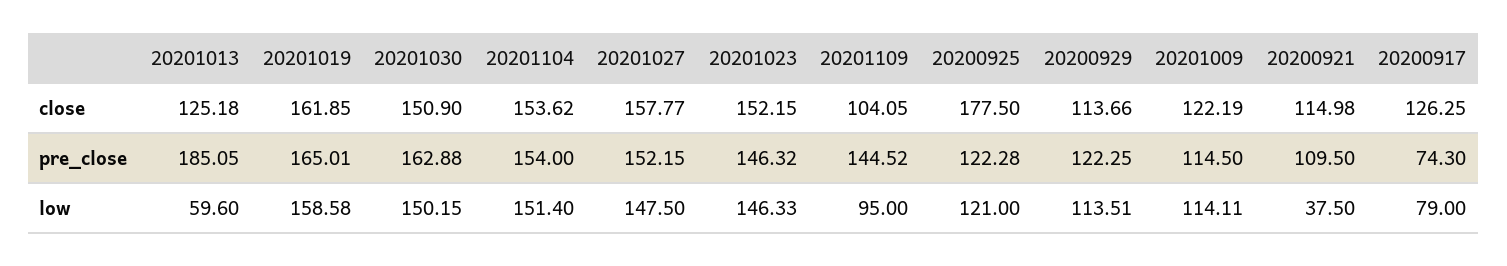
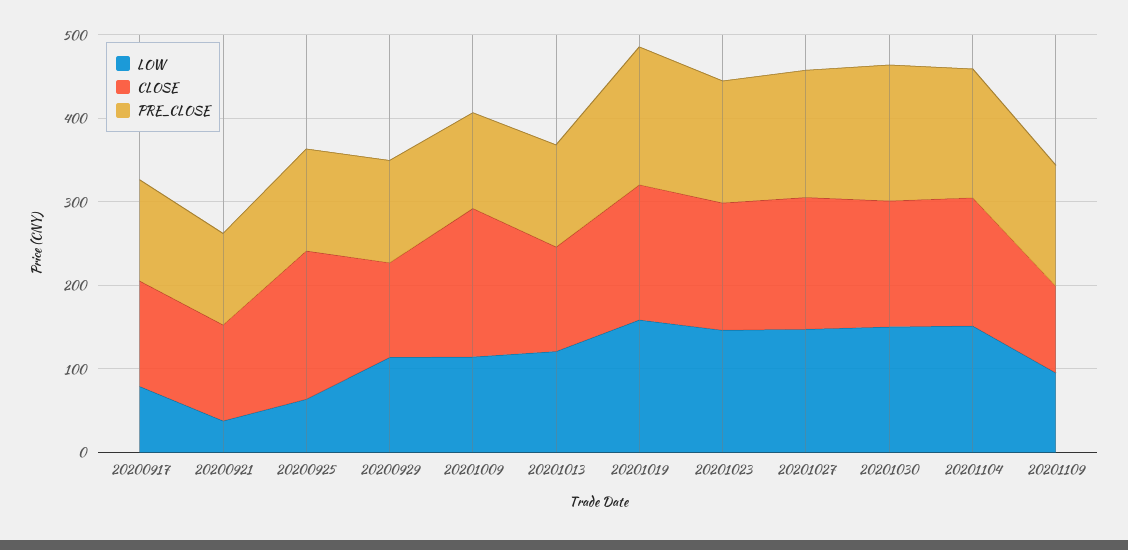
  {
    "close": {
      "20201013": 125.18,
      "20201019": 161.85,
      "20201030": 150.9,
      "20201104": 153.62,
      "20201027": 157.77,
      "20201023": 152.15,
      "20201109": 104.05,
      "20200925": 177.5,
      "20200929": 113.66,
-     "20201009": 122.19,
+     "20201009": 180,
      "20200921": 114.98,
      "20200917": 126.25
    },
    "pre_close": {
-     "20201013": 185.05,
+     "20201013": 120,
      "20201019": 165.01,
      "20201030": 162.88,
      "20201104": 154,
      "20201027": 152.15,
      "20201023": 146.32,
      "20201109": 144.52,
      "20200925": 122.28,
      "20200929": 122.25,
      "20201009": 114.5,
      "20200921": 109.5,
-     "20200917": 74.3
+     "20200917": 120
    },
    "low": {
-     "20201013": 59.6,
+     "20201013": 120,
      "20201019": 158.58,
      "20201030": 150.15,
      "20201104": 151.4,
      "20201027": 147.5,
      "20201023": 146.33,
      "20201109": 95,
-     "20200925": 121,
+     "20200925": 60,
      "20200929": 113.51,
      "20201009": 114.11,
      "20200921": 37.5,
      "20200917": 79
    }
  }

